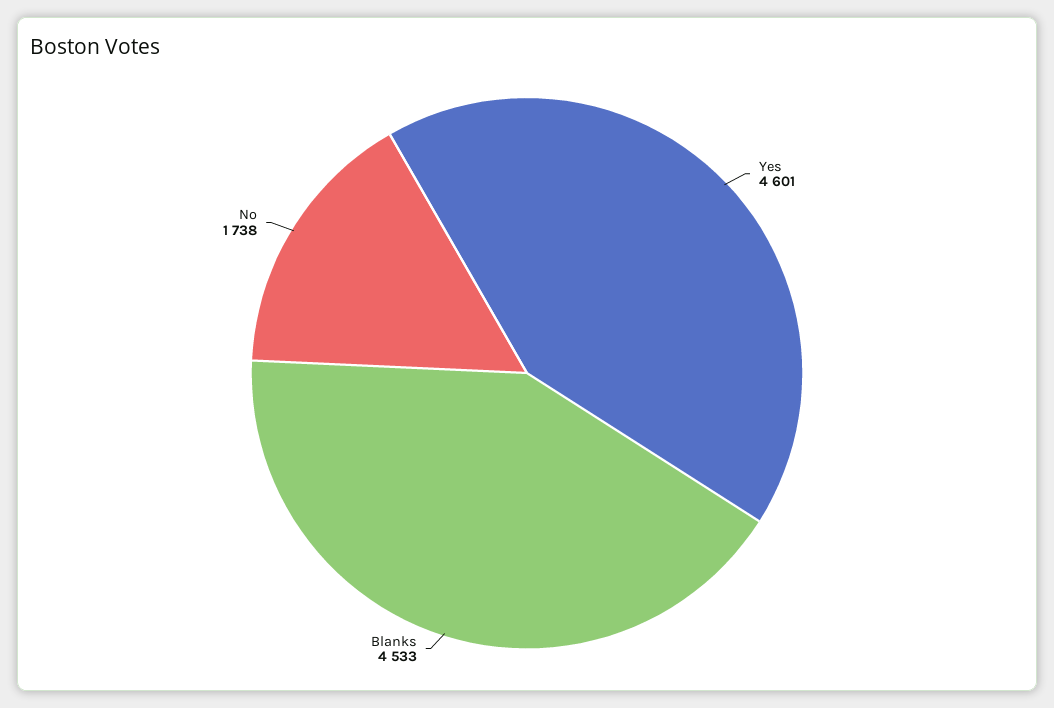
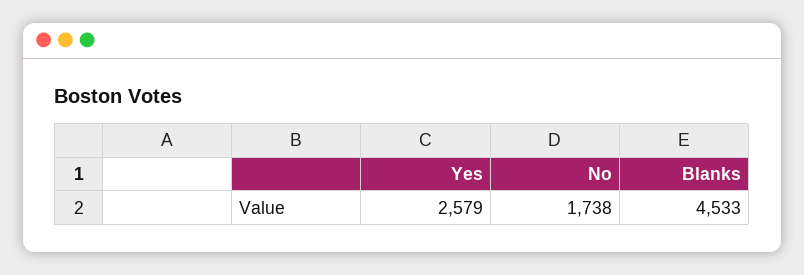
  {
-   "Yes": 4601,
+   "Yes": 2579,
    "Blanks": 4533,
    "No": 1738
  }

